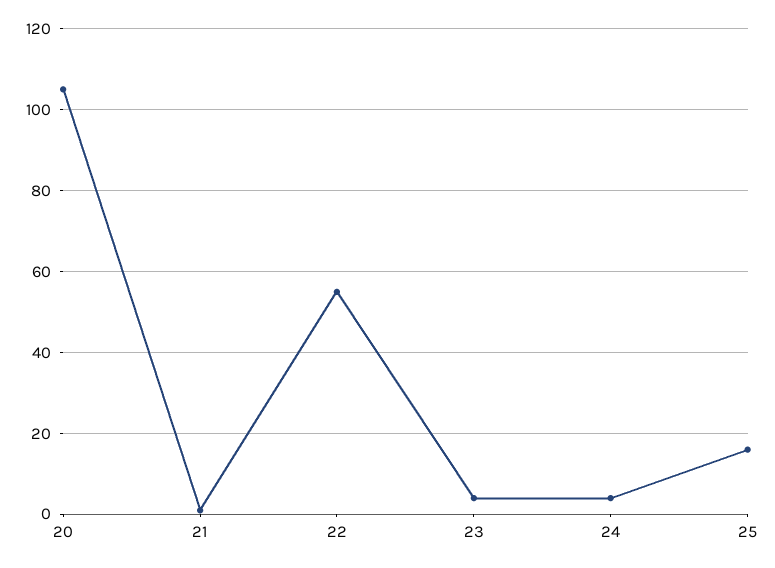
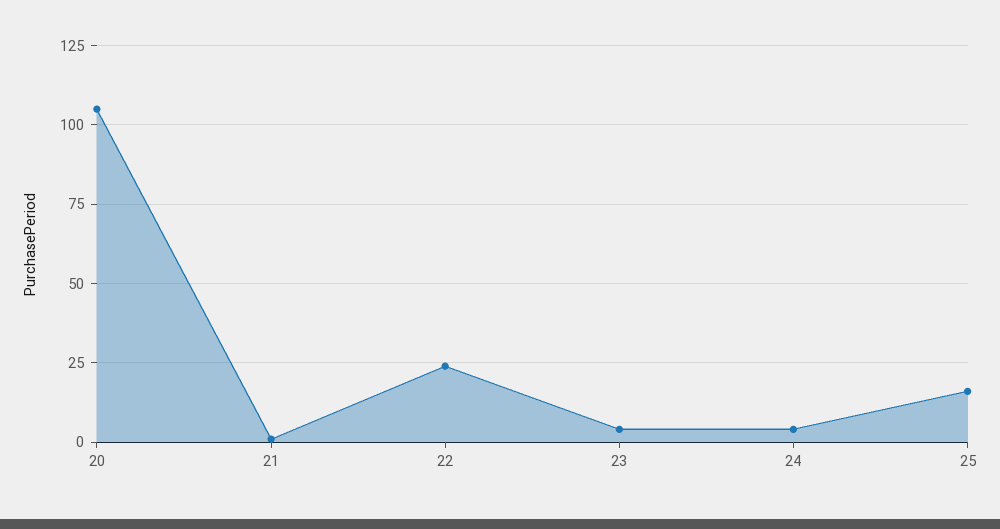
  {
    "20": 105,
    "21": 0,
-   "22": 55,
+   "22": 25,
    "23": 5,
    "24": 5,
    "25": 15
  }

